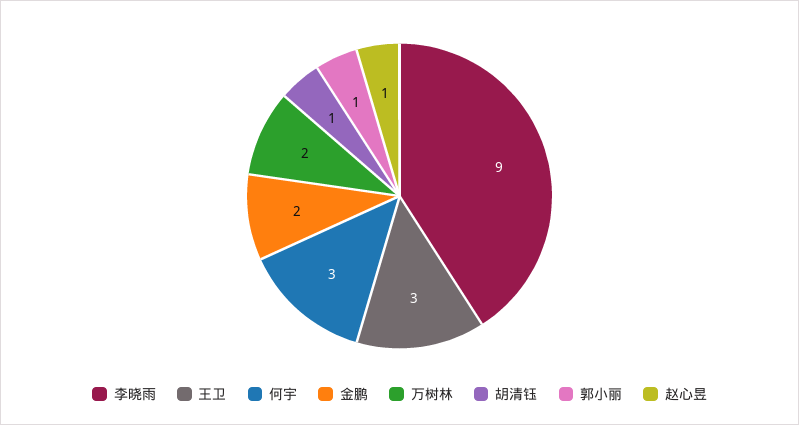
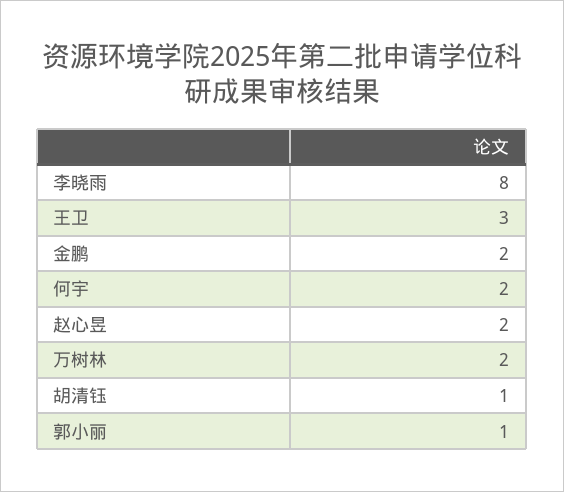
  {
-   "李晓雨": 9,
+   "李晓雨": 8,
    "王卫": 3,
-   "何宇": 3,
+   "何宇": 2,
    "金鹏": 2,
    "万树林": 2,
    "胡清钰": 1,
    "郭小丽": 1,
-   "赵心昱": 1
+   "赵心昱": 2
  }

